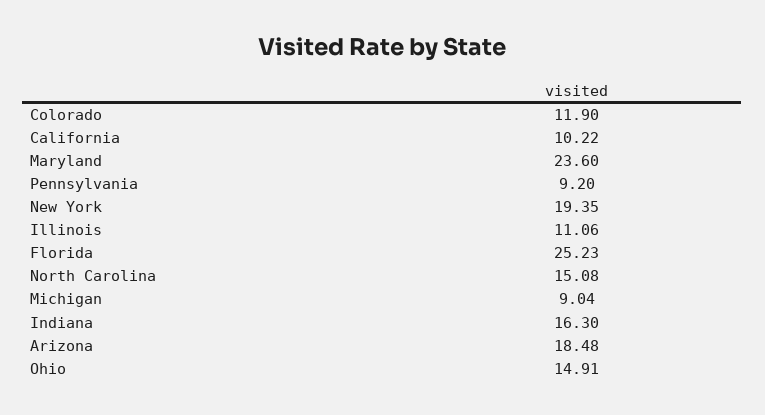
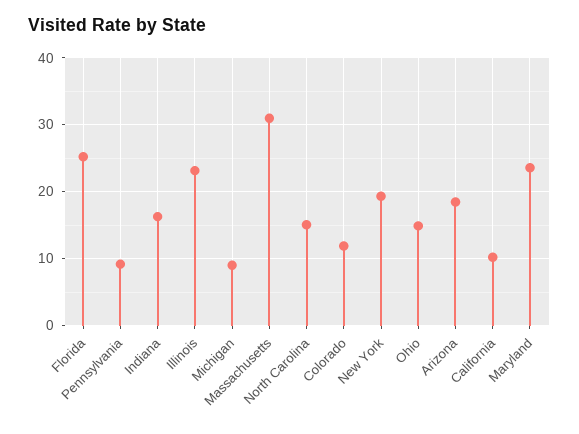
  {
    "Colorado": 11.9,
    "California": 10.22,
    "Maryland": 23.6,
    "Pennsylvania": 9.2,
    "New York": 19.35,
-   "Illinois": 11.06,
+   "Illinois": 23,
    "Florida": 25.23,
    "North Carolina": 15.08,
    "Michigan": 9.04,
    "Indiana": 16.3,
    "Arizona": 18.48,
-   "Ohio": 14.91
+   "Ohio": 14.91,
+   "Massachusetts": 31
  }

